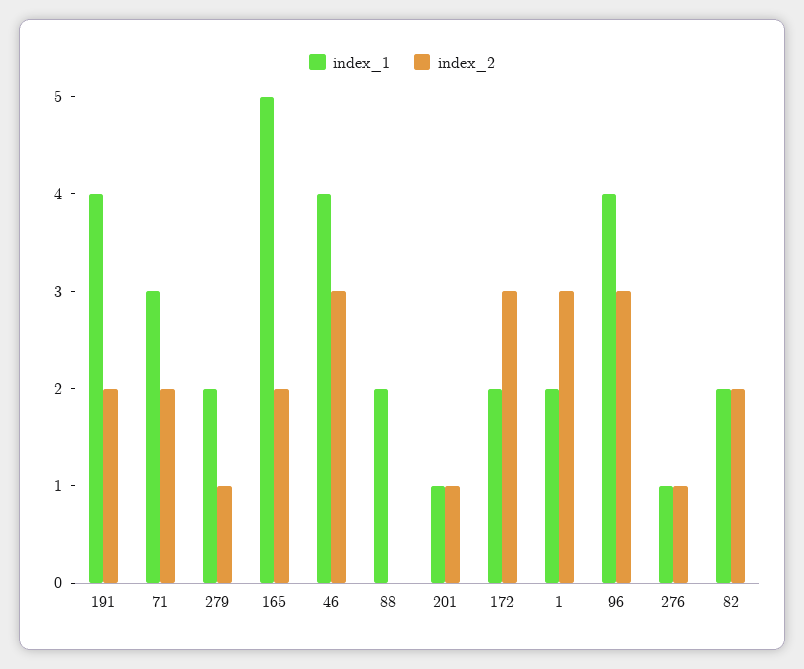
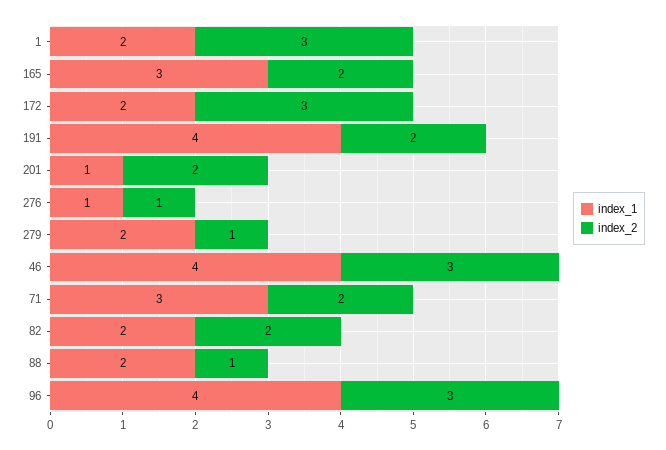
  {
    "index_1": {
      "191": 4,
      "71": 3,
      "279": 2,
-     "165": 5,
+     "165": 3,
      "46": 4,
      "88": 2,
      "201": 1,
      "172": 2,
      "1": 2,
      "96": 4,
      "276": 1,
      "82": 2
    },
    "index_2": {
      "191": 2,
      "71": 2,
      "279": 1,
      "165": 2,
      "46": 3,
-     "88": 0,
+     "88": 1,
-     "201": 1,
+     "201": 2,
      "172": 3,
      "1": 3,
      "96": 3,
      "276": 1,
      "82": 2
    }
  }

